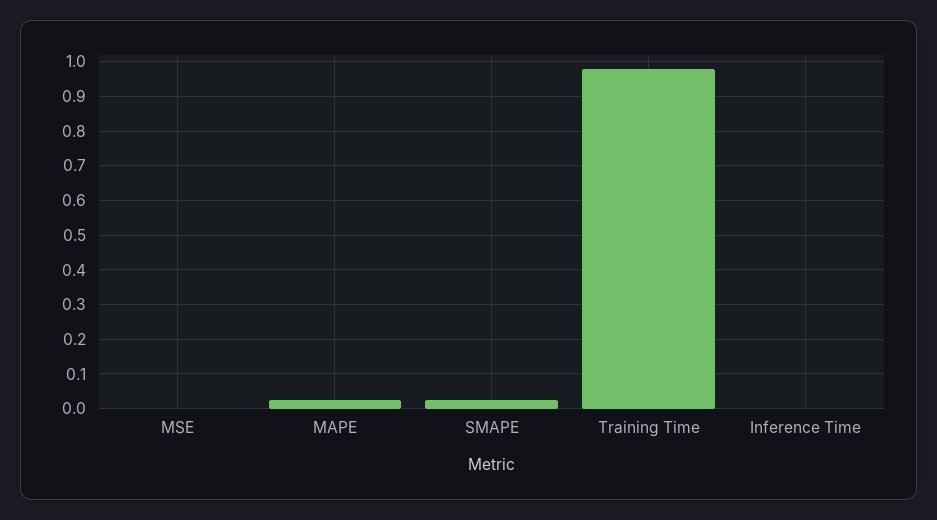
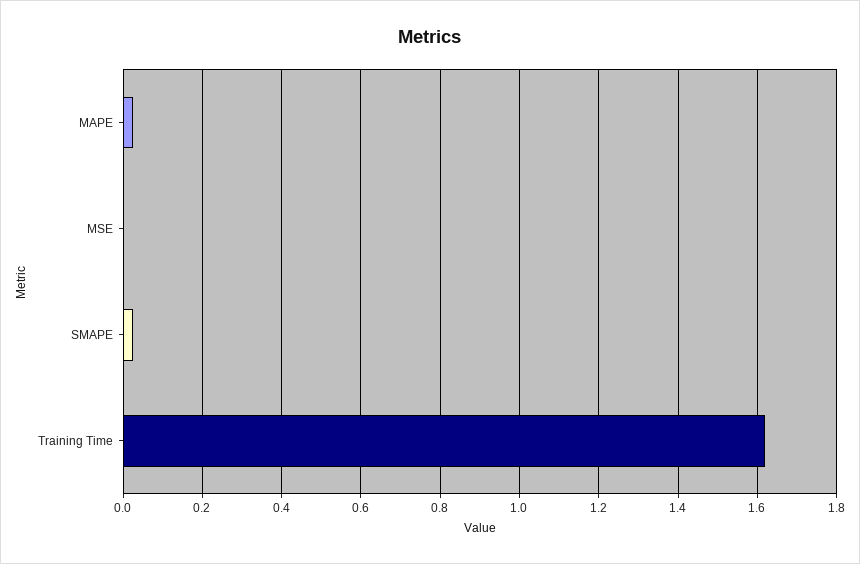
  {
    "MSE": 0,
    "MAPE": 0.02,
    "SMAPE": 0.02,
-   "Training Time": 0.98,
+   "Training Time": 1.62
-   "Inference Time": 0
  }

